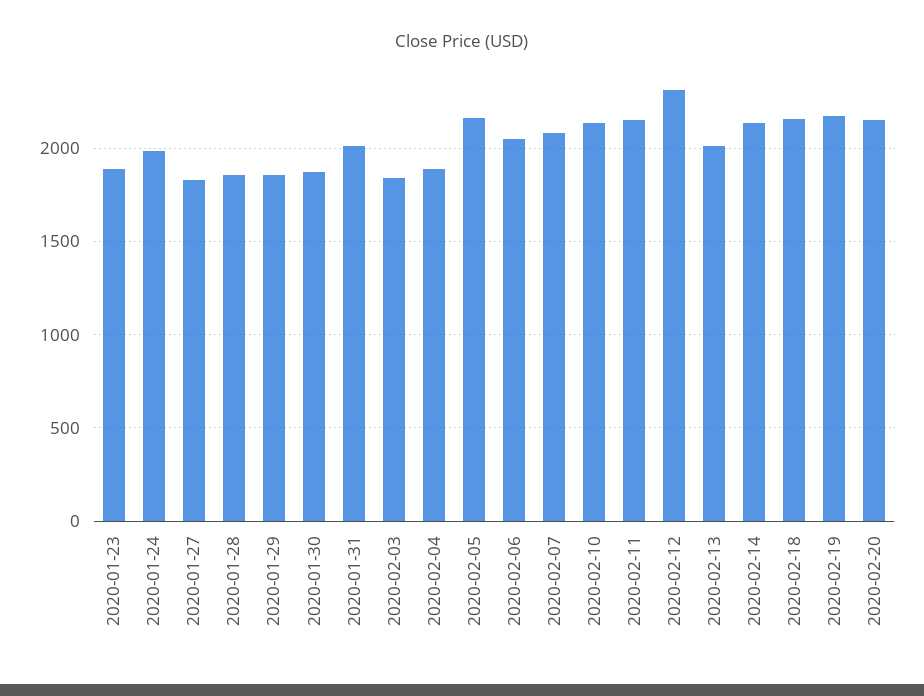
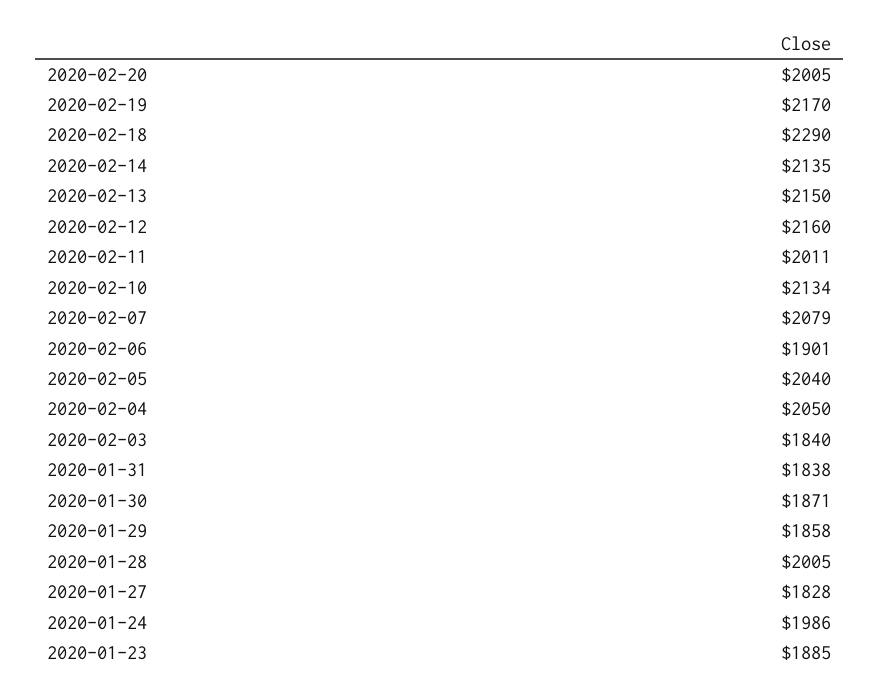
  {
    "2020-01-23": 1885,
    "2020-01-24": 1986,
    "2020-01-27": 1828,
-   "2020-01-28": 1850,
+   "2020-01-28": 2005,
    "2020-01-29": 1858,
    "2020-01-30": 1871,
-   "2020-01-31": 2000,
+   "2020-01-31": 1838,
    "2020-02-03": 1840,
-   "2020-02-04": 1900,
+   "2020-02-04": 2050,
-   "2020-02-05": 2150,
+   "2020-02-05": 2040,
-   "2020-02-06": 2050,
+   "2020-02-06": 1901,
    "2020-02-07": 2079,
    "2020-02-10": 2134,
-   "2020-02-11": 2150,
+   "2020-02-11": 2011,
-   "2020-02-12": 2300,
+   "2020-02-12": 2160,
-   "2020-02-13": 2000,
+   "2020-02-13": 2150,
    "2020-02-14": 2135,
-   "2020-02-18": 2150,
+   "2020-02-18": 2290,
    "2020-02-19": 2170,
-   "2020-02-20": 2150
+   "2020-02-20": 2005
  }

